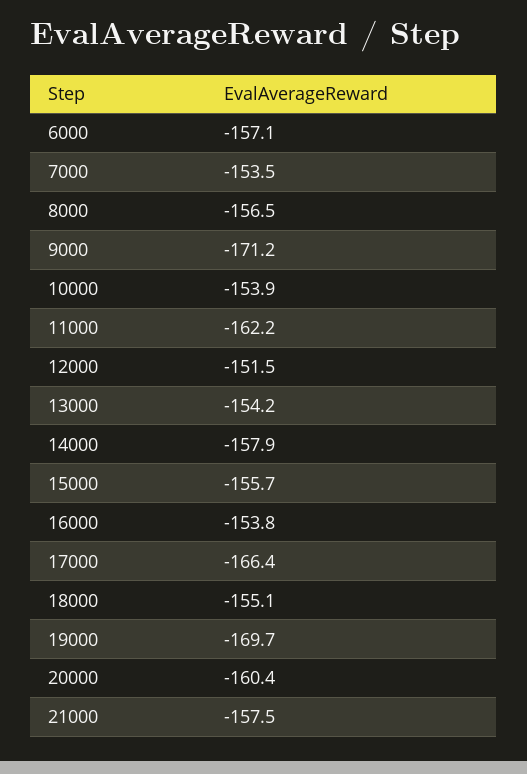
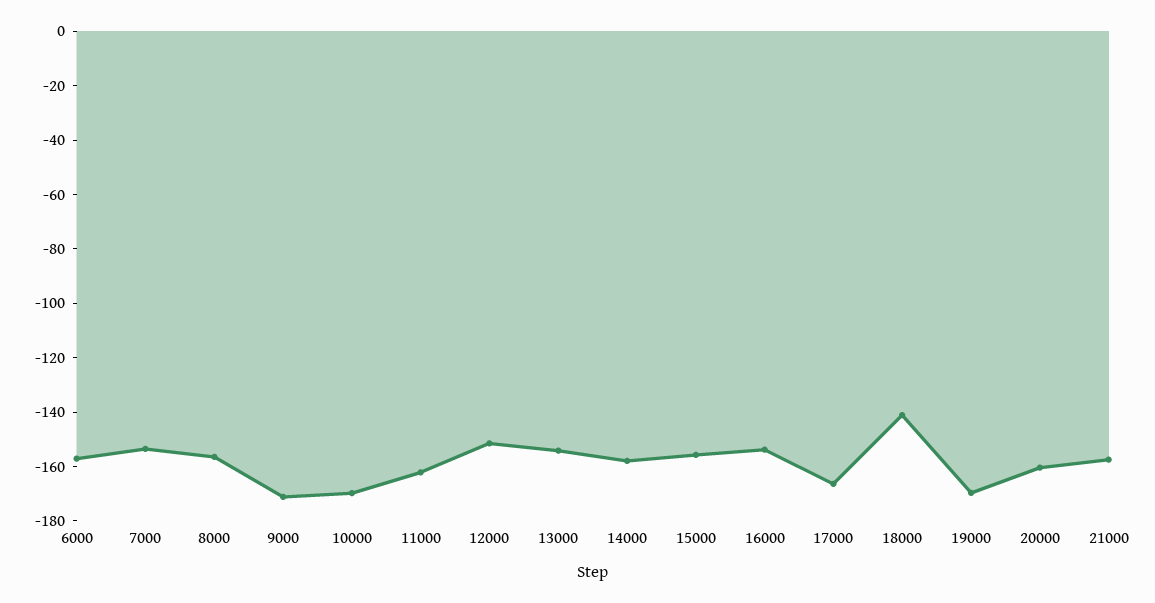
  {
    "6000": -157.1,
    "7000": -153.5,
    "8000": -156.5,
    "9000": -171.2,
-   "10000": -153.9,
+   "10000": -170,
    "11000": -162.2,
    "12000": -151.5,
    "13000": -154.2,
    "14000": -157.9,
    "15000": -155.7,
    "16000": -153.8,
    "17000": -166.4,
-   "18000": -155.1,
+   "18000": -140,
    "19000": -169.7,
    "20000": -160.4,
    "21000": -157.5
  }

